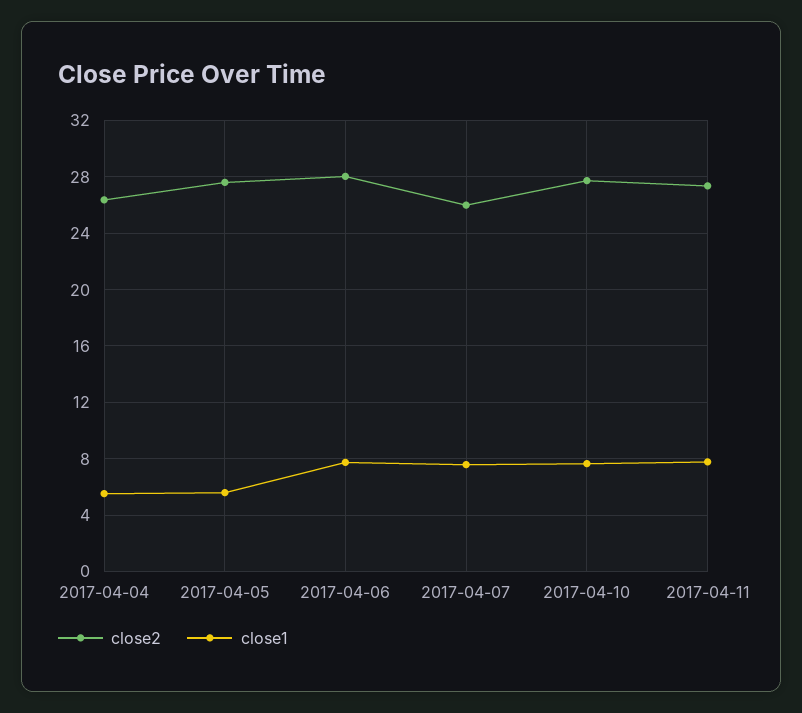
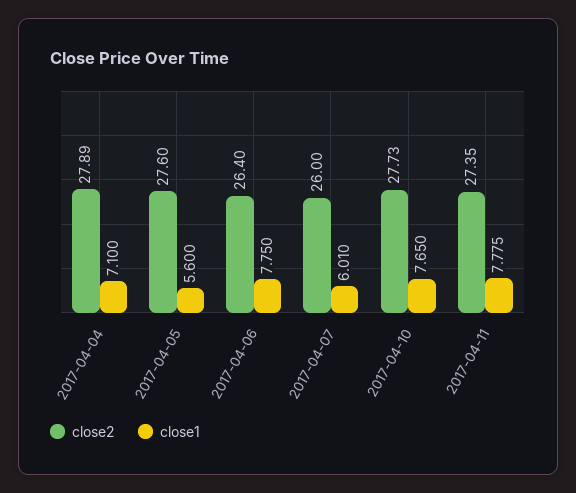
  {
    "close2": {
-     "2017-04-04": 26.5,
+     "2017-04-04": 27.89,
      "2017-04-05": 27.6,
-     "2017-04-06": 28,
+     "2017-04-06": 26.4,
      "2017-04-07": 26,
      "2017-04-10": 27.73,
      "2017-04-11": 27.35
    },
    "close1": {
-     "2017-04-04": 5.5,
+     "2017-04-04": 7.1,
      "2017-04-05": 5.6,
      "2017-04-06": 7.75,
-     "2017-04-07": 7.5,
+     "2017-04-07": 6.01,
      "2017-04-10": 7.65,
      "2017-04-11": 7.775
    }
  }

